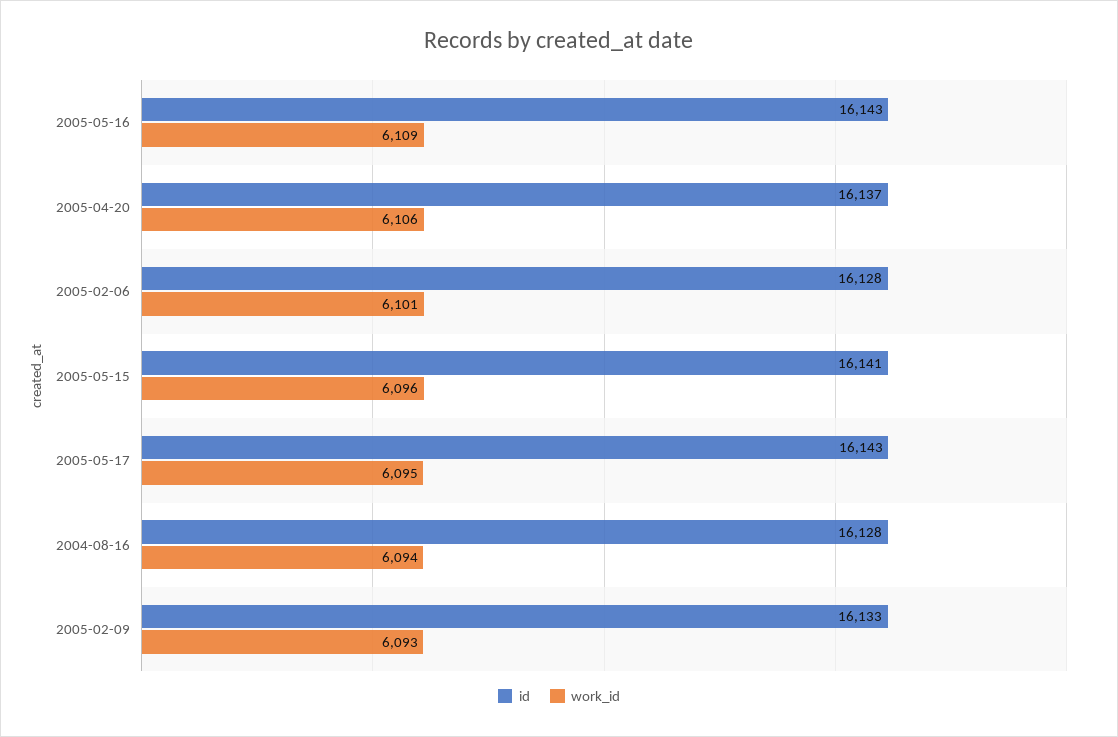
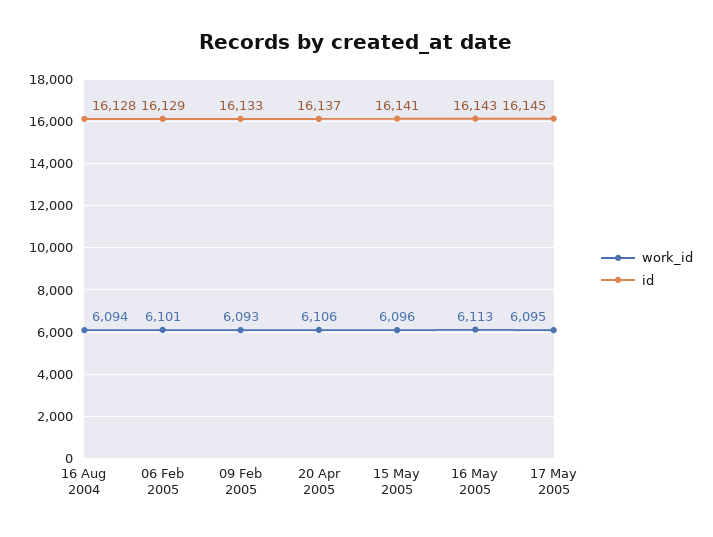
  {
    "id": {
      "2005-05-16": 16143,
      "2005-04-20": 16137,
-     "2005-02-06": 16128,
+     "2005-02-06": 16129,
      "2005-05-15": 16141,
-     "2005-05-17": 16143,
+     "2005-05-17": 16145,
      "2004-08-16": 16128,
      "2005-02-09": 16133
    },
    "work_id": {
-     "2005-05-16": 6109,
+     "2005-05-16": 6113,
      "2005-04-20": 6106,
      "2005-02-06": 6101,
      "2005-05-15": 6096,
      "2005-05-17": 6095,
      "2004-08-16": 6094,
      "2005-02-09": 6093
    }
  }

